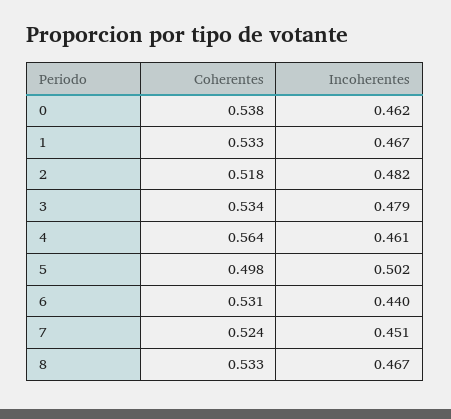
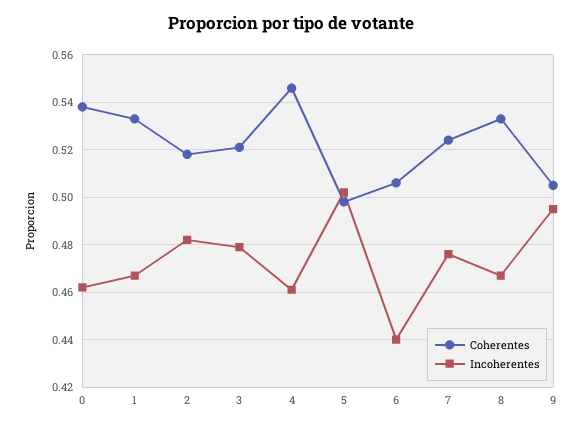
  {
    "Coherentes": {
      "0": 0.538,
      "1": 0.533,
      "2": 0.518,
-     "3": 0.534,
+     "3": 0.52,
-     "4": 0.564,
+     "4": 0.545,
      "5": 0.498,
-     "6": 0.531,
+     "6": 0.505,
      "7": 0.524,
-     "8": 0.533
+     "8": 0.533,
+     "9": 0.505
    },
    "Incoherentes": {
      "0": 0.462,
      "1": 0.467,
      "2": 0.482,
      "3": 0.479,
      "4": 0.461,
      "5": 0.502,
      "6": 0.44,
-     "7": 0.451,
+     "7": 0.475,
-     "8": 0.467
+     "8": 0.467,
+     "9": 0.495
    }
  }

